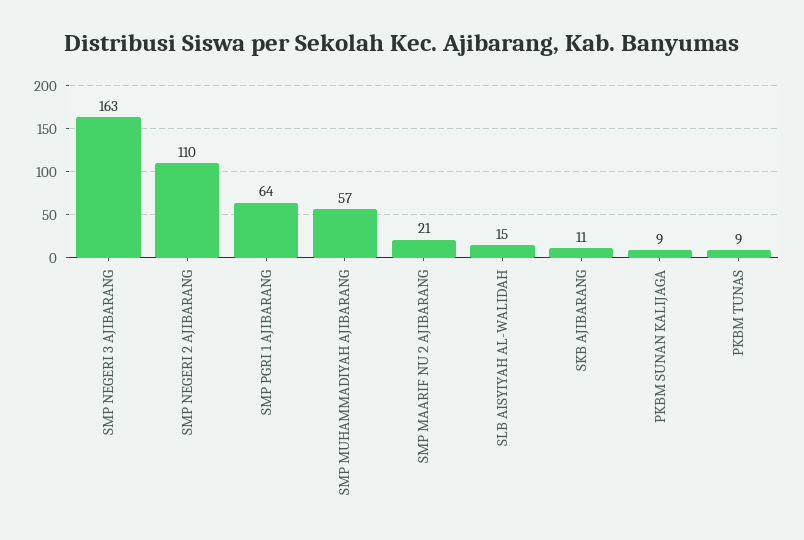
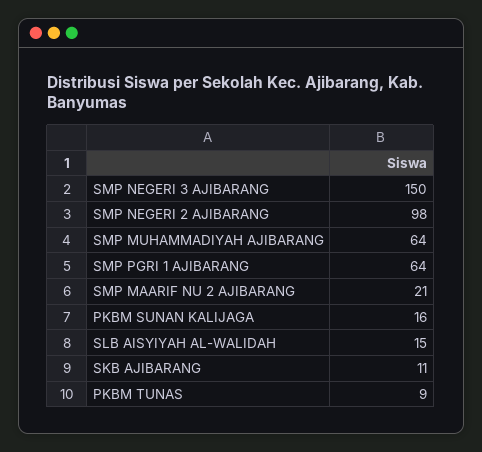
  {
-   "SMP NEGERI 3 AJIBARANG": 163,
+   "SMP NEGERI 3 AJIBARANG": 150,
-   "SMP NEGERI 2 AJIBARANG": 110,
+   "SMP NEGERI 2 AJIBARANG": 98,
    "SMP PGRI 1 AJIBARANG": 64,
-   "SMP MUHAMMADIYAH AJIBARANG": 57,
+   "SMP MUHAMMADIYAH AJIBARANG": 64,
    "SMP MAARIF NU 2 AJIBARANG": 21,
    "SLB AISYIYAH AL-WALIDAH": 15,
    "SKB AJIBARANG": 11,
-   "PKBM SUNAN KALIJAGA": 9,
+   "PKBM SUNAN KALIJAGA": 16,
    "PKBM TUNAS": 9
  }

